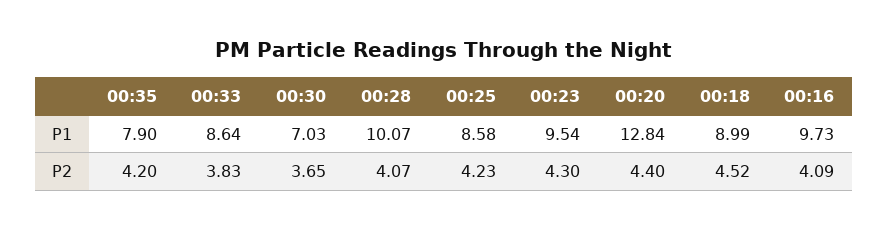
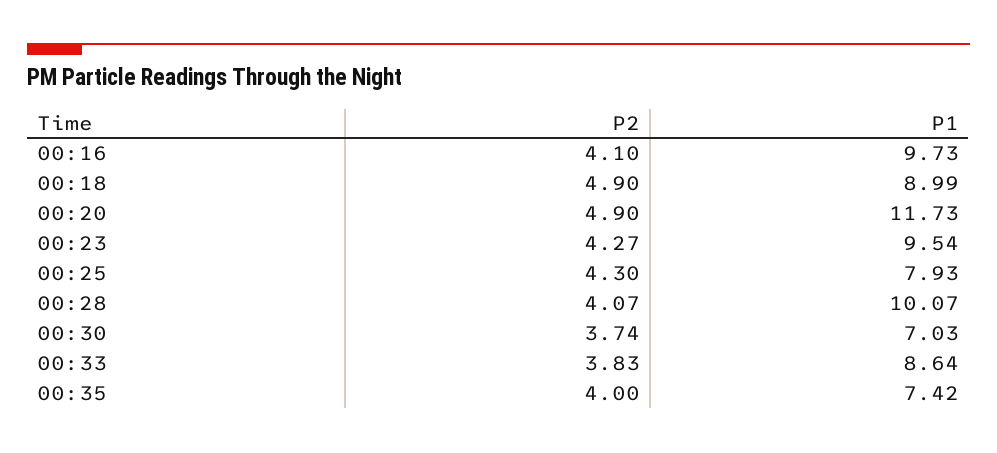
  {
    "00:35": {
-     "P1": 7.9,
+     "P1": 7.42,
-     "P2": 4.2
+     "P2": 4
    },
    "00:33": {
      "P1": 8.64,
      "P2": 3.83
    },
    "00:30": {
      "P1": 7.03,
-     "P2": 3.65
+     "P2": 3.74
    },
    "00:28": {
      "P1": 10.07,
      "P2": 4.07
    },
    "00:25": {
-     "P1": 8.58,
+     "P1": 7.93,
-     "P2": 4.23
+     "P2": 4.3
    },
    "00:23": {
      "P1": 9.54,
-     "P2": 4.3
+     "P2": 4.27
    },
    "00:20": {
-     "P1": 12.84,
+     "P1": 11.73,
-     "P2": 4.4
+     "P2": 4.9
    },
    "00:18": {
      "P1": 8.99,
-     "P2": 4.52
+     "P2": 4.9
    },
    "00:16": {
      "P1": 9.73,
-     "P2": 4.09
+     "P2": 4.1
    }
  }

